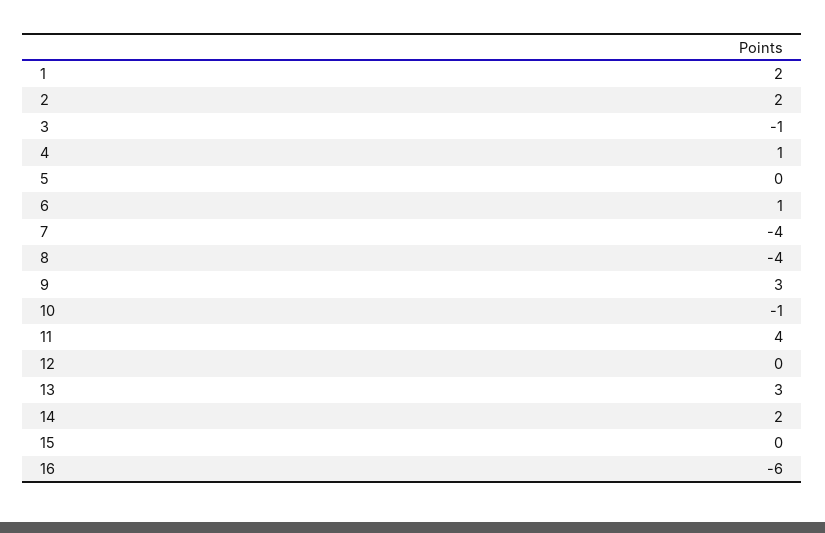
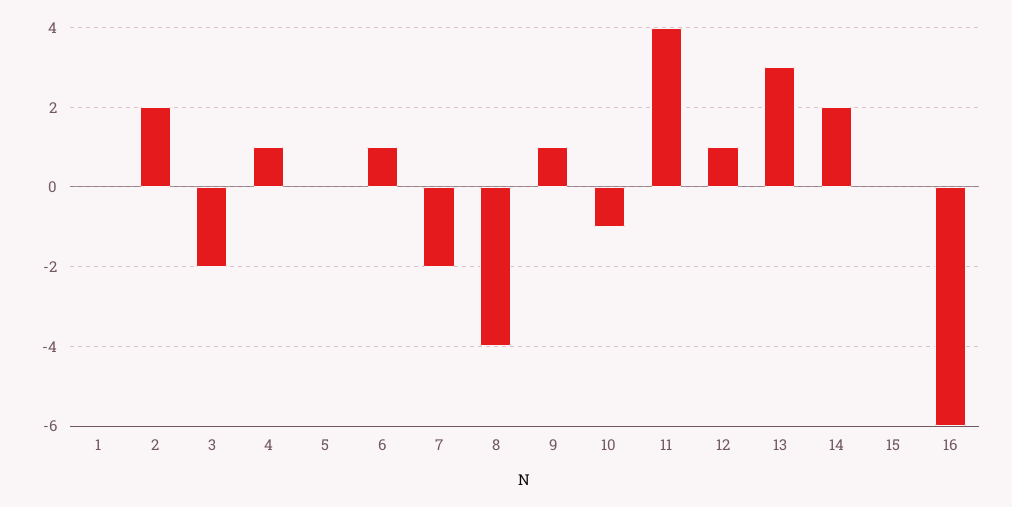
  {
-   "1": 2,
+   "1": 0,
    "2": 2,
-   "3": -1,
+   "3": -2,
    "4": 1,
    "5": 0,
    "6": 1,
-   "7": -4,
+   "7": -2,
    "8": -4,
-   "9": 3,
+   "9": 1,
    "10": -1,
    "11": 4,
-   "12": 0,
+   "12": 1,
    "13": 3,
    "14": 2,
    "15": 0,
    "16": -6
  }

